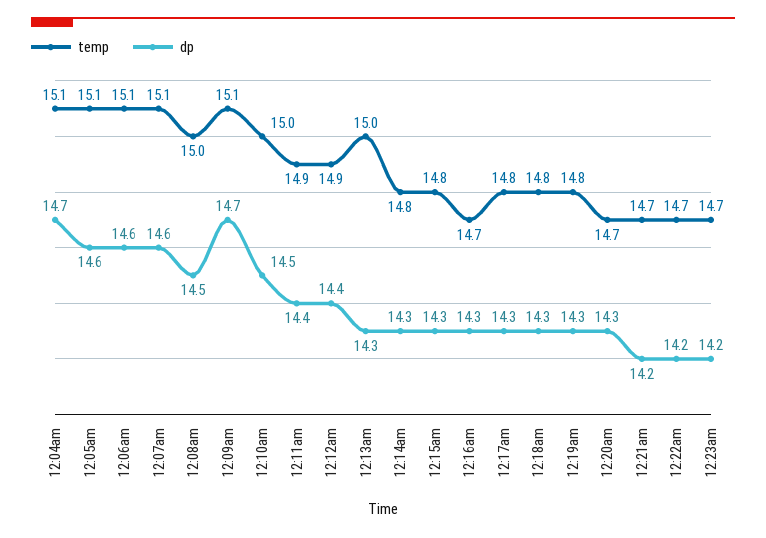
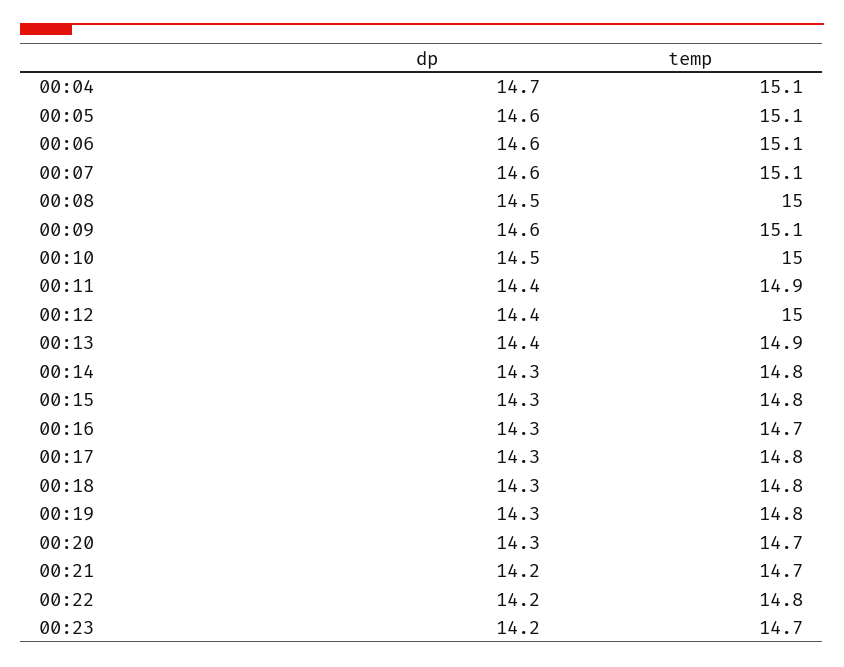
  {
    "temp": {
      "12:04am": 15.1,
      "12:05am": 15.1,
      "12:06am": 15.1,
      "12:07am": 15.1,
      "12:08am": 15,
      "12:09am": 15.1,
      "12:10am": 15,
      "12:11am": 14.9,
-     "12:12am": 14.9,
+     "12:12am": 15,
-     "12:13am": 15,
+     "12:13am": 14.9,
      "12:14am": 14.8,
      "12:15am": 14.8,
      "12:16am": 14.7,
      "12:17am": 14.8,
      "12:18am": 14.8,
      "12:19am": 14.8,
      "12:20am": 14.7,
      "12:21am": 14.7,
-     "12:22am": 14.7,
+     "12:22am": 14.8,
      "12:23am": 14.7
    },
    "dp": {
      "12:04am": 14.7,
      "12:05am": 14.6,
      "12:06am": 14.6,
      "12:07am": 14.6,
      "12:08am": 14.5,
-     "12:09am": 14.7,
+     "12:09am": 14.6,
      "12:10am": 14.5,
      "12:11am": 14.4,
      "12:12am": 14.4,
-     "12:13am": 14.3,
+     "12:13am": 14.4,
      "12:14am": 14.3,
      "12:15am": 14.3,
      "12:16am": 14.3,
      "12:17am": 14.3,
      "12:18am": 14.3,
      "12:19am": 14.3,
      "12:20am": 14.3,
      "12:21am": 14.2,
      "12:22am": 14.2,
      "12:23am": 14.2
    }
  }

